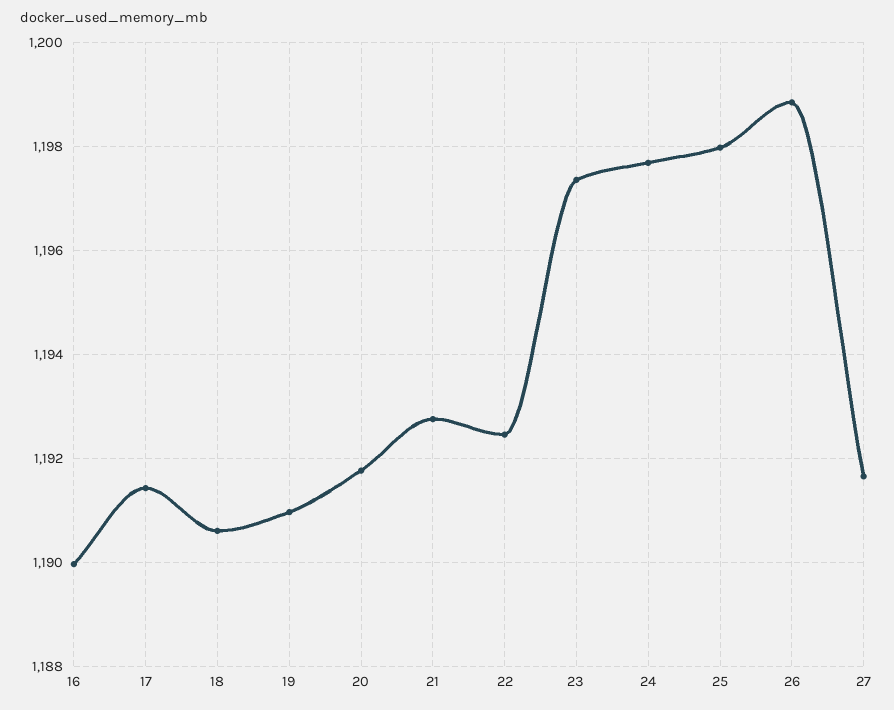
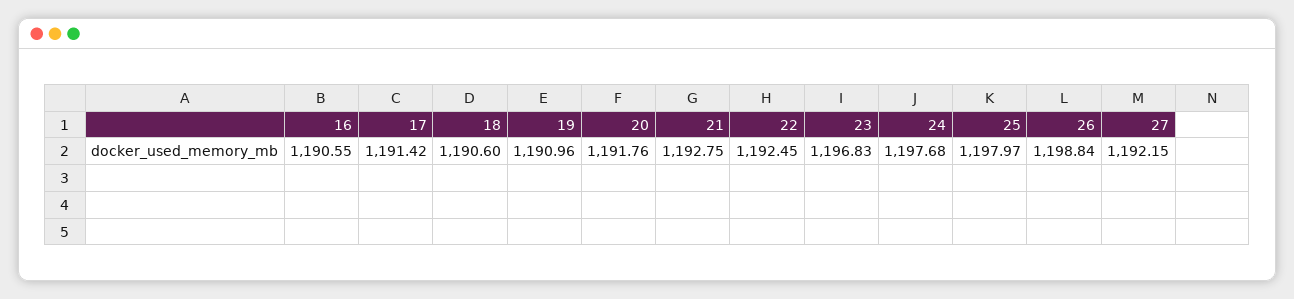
  {
-   "16": 1190,
+   "16": 1190.55,
    "17": 1191.42,
    "18": 1190.6,
    "19": 1190.96,
    "20": 1191.76,
    "21": 1192.75,
    "22": 1192.45,
-   "23": 1197.4,
+   "23": 1196.83,
    "24": 1197.68,
    "25": 1197.97,
    "26": 1198.84,
-   "27": 1191.6
+   "27": 1192.15
  }

